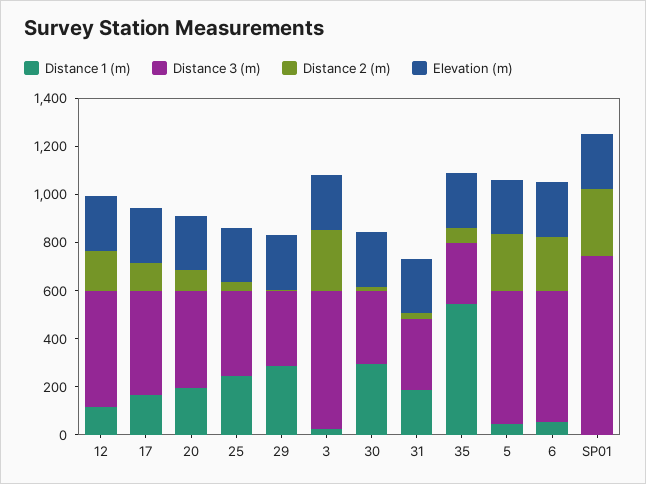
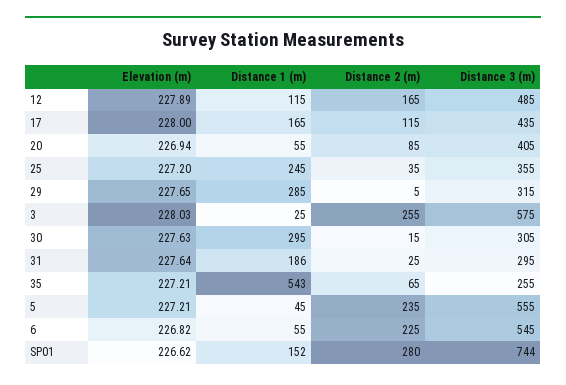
  {
    "Distance 1 (m)": {
      "12": 115,
      "17": 165,
-     "20": 200,
+     "20": 55,
      "25": 245,
      "29": 285,
      "3": 25,
      "30": 295,
      "31": 186,
      "35": 543,
      "5": 45,
      "6": 55,
-     "SP01": 0
+     "SP01": 152
    },
    "Distance 3 (m)": {
      "12": 485,
      "17": 435,
      "20": 405,
      "25": 355,
      "29": 315,
      "3": 575,
      "30": 305,
      "31": 295,
      "35": 255,
      "5": 555,
      "6": 545,
      "SP01": 744
    },
    "Distance 2 (m)": {
      "12": 165,
      "17": 115,
      "20": 85,
      "25": 35,
      "29": 5,
      "3": 255,
      "30": 15,
      "31": 25,
      "35": 65,
      "5": 235,
      "6": 225,
      "SP01": 280
    },
    "Elevation (m)": {
      "12": 227.89,
      "17": 228,
      "20": 226.94,
      "25": 227.2,
      "29": 227.65,
      "3": 228.03,
      "30": 227.63,
      "31": 227.64,
      "35": 227.21,
      "5": 227.21,
      "6": 226.82,
      "SP01": 226.62
    }
  }

